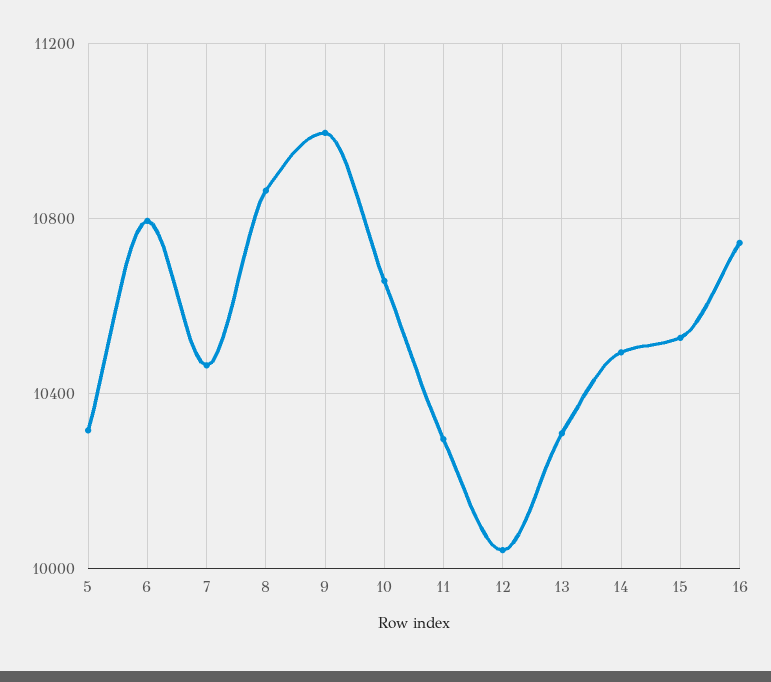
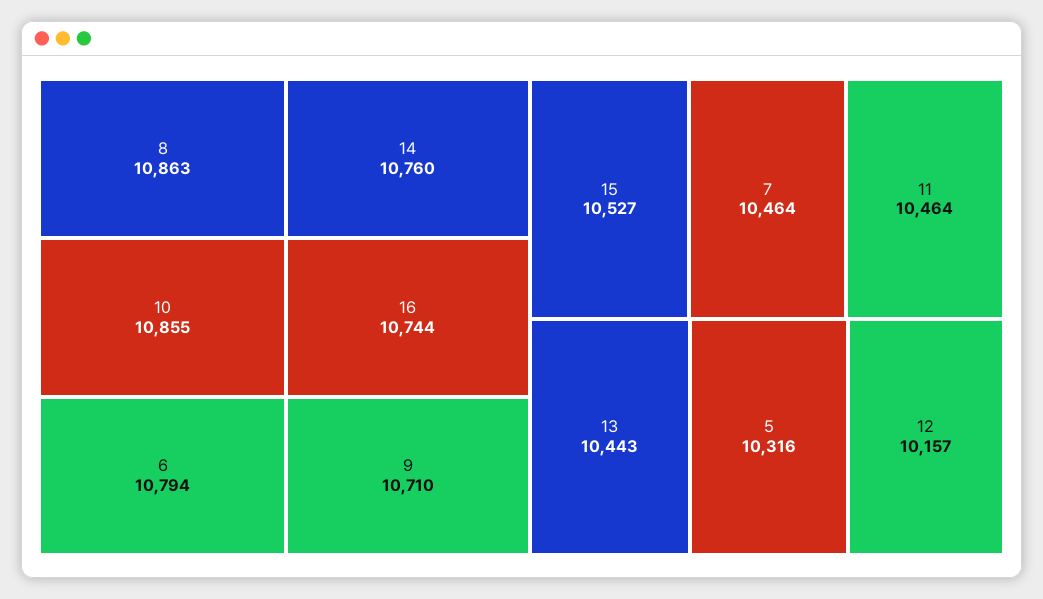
  {
    "5": 10316,
    "6": 10794,
    "7": 10464,
    "8": 10863,
-   "9": 11000,
+   "9": 10710,
-   "10": 10650,
+   "10": 10855,
-   "11": 10300,
+   "11": 10464,
-   "12": 10050,
+   "12": 10157,
-   "13": 10300,
+   "13": 10443,
-   "14": 10500,
+   "14": 10760,
    "15": 10527,
    "16": 10744
  }

